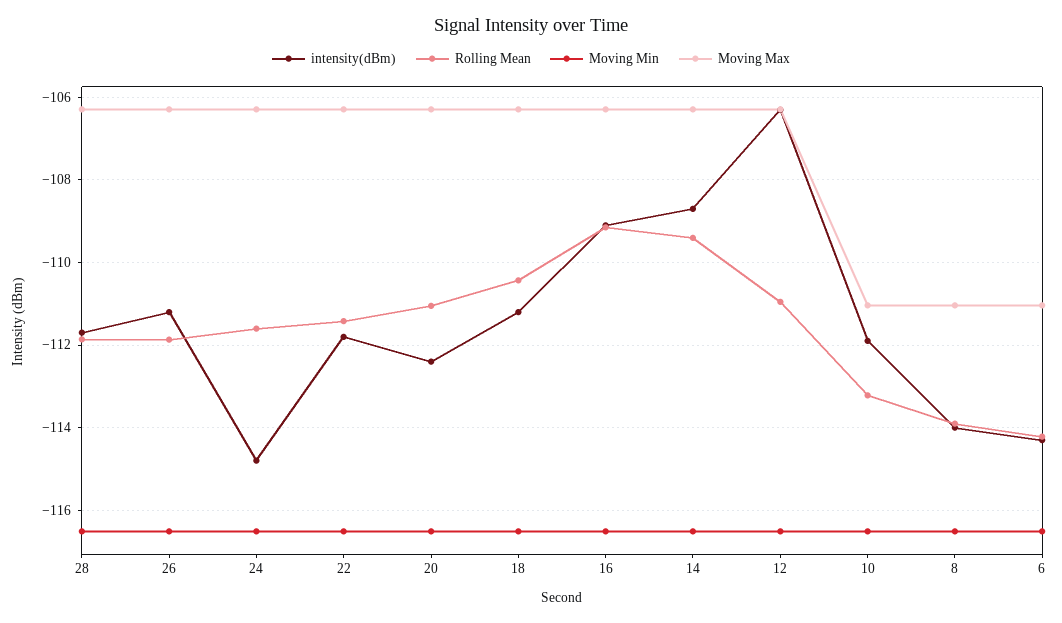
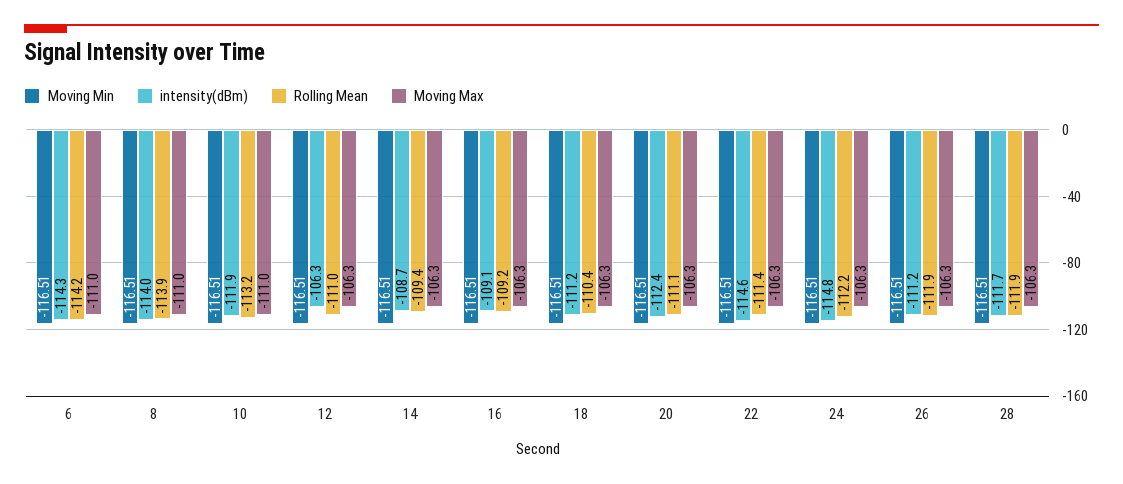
  {
    "intensity(dBm)": {
      "28": -111.7,
      "26": -111.2,
      "24": -114.8,
-     "22": -111.8,
+     "22": -114.6,
      "20": -112.4,
      "18": -111.2,
      "16": -109.1,
      "14": -108.7,
      "12": -106.3,
      "10": -111.9,
      "8": -114,
      "6": -114.3
    },
    "Rolling Mean": {
      "28": -111.9,
      "26": -111.9,
-     "24": -111.6,
+     "24": -112.2,
      "22": -111.4,
      "20": -111.1,
      "18": -110.4,
      "16": -109.2,
      "14": -109.4,
      "12": -111,
      "10": -113.2,
      "8": -113.9,
      "6": -114.2
    },
    "Moving Min": {
      "28": -116.51,
      "26": -116.51,
      "24": -116.51,
      "22": -116.51,
      "20": -116.51,
      "18": -116.51,
      "16": -116.51,
      "14": -116.51,
      "12": -116.51,
      "10": -116.51,
      "8": -116.51,
      "6": -116.51
    },
    "Moving Max": {
      "28": -106.3,
      "26": -106.3,
      "24": -106.3,
      "22": -106.3,
      "20": -106.3,
      "18": -106.3,
      "16": -106.3,
      "14": -106.3,
      "12": -106.3,
      "10": -111,
      "8": -111,
      "6": -111
    }
  }

